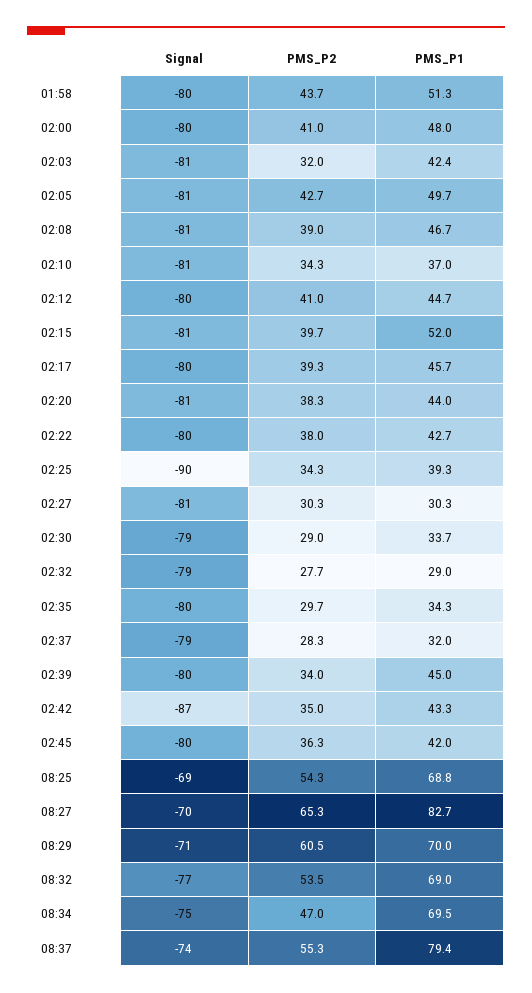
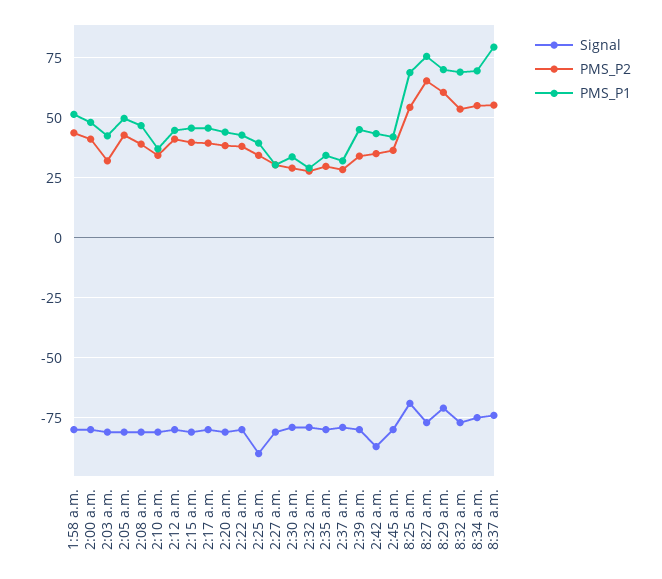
  {
    "Signal": {
      "01:58": -80,
      "02:00": -80,
      "02:03": -81,
      "02:05": -81,
      "02:08": -81,
      "02:10": -81,
      "02:12": -80,
      "02:15": -81,
      "02:17": -80,
      "02:20": -81,
      "02:22": -80,
      "02:25": -90,
      "02:27": -81,
      "02:30": -79,
      "02:32": -79,
      "02:35": -80,
      "02:37": -79,
      "02:39": -80,
      "02:42": -87,
      "02:45": -80,
      "08:25": -69,
-     "08:27": -70,
+     "08:27": -77.5,
      "08:29": -71,
      "08:32": -77,
      "08:34": -75,
      "08:37": -74
    },
    "PMS_P2": {
      "01:58": 43.7,
      "02:00": 41,
      "02:03": 32,
      "02:05": 42.7,
      "02:08": 39,
      "02:10": 34.3,
      "02:12": 41,
      "02:15": 39.7,
      "02:17": 39.3,
      "02:20": 38.3,
      "02:22": 38,
      "02:25": 34.3,
      "02:27": 30.3,
      "02:30": 29,
      "02:32": 27.7,
      "02:35": 29.7,
      "02:37": 28.3,
      "02:39": 34,
      "02:42": 35,
      "02:45": 36.3,
      "08:25": 54.3,
      "08:27": 65.3,
      "08:29": 60.5,
      "08:32": 53.5,
-     "08:34": 47,
+     "08:34": 55,
      "08:37": 55.3
    },
    "PMS_P1": {
      "01:58": 51.3,
      "02:00": 48,
      "02:03": 42.4,
      "02:05": 49.7,
      "02:08": 46.7,
      "02:10": 37,
      "02:12": 44.7,
-     "02:15": 52,
+     "02:15": 45,
      "02:17": 45.7,
      "02:20": 44,
      "02:22": 42.7,
      "02:25": 39.3,
      "02:27": 30.3,
      "02:30": 33.7,
      "02:32": 29,
      "02:35": 34.3,
      "02:37": 32,
      "02:39": 45,
      "02:42": 43.3,
      "02:45": 42,
      "08:25": 68.8,
-     "08:27": 82.7,
+     "08:27": 75,
      "08:29": 70,
      "08:32": 69,
      "08:34": 69.5,
      "08:37": 79.4
    }
  }

